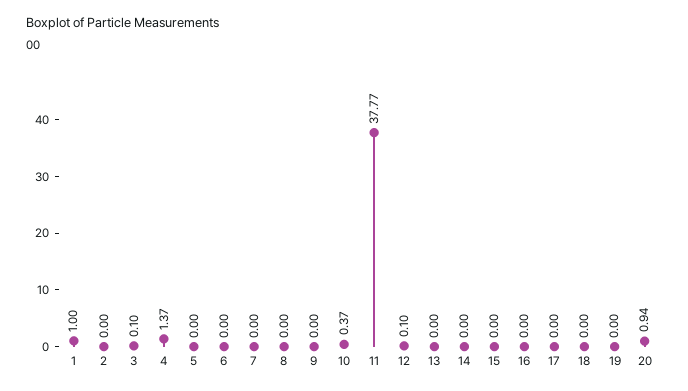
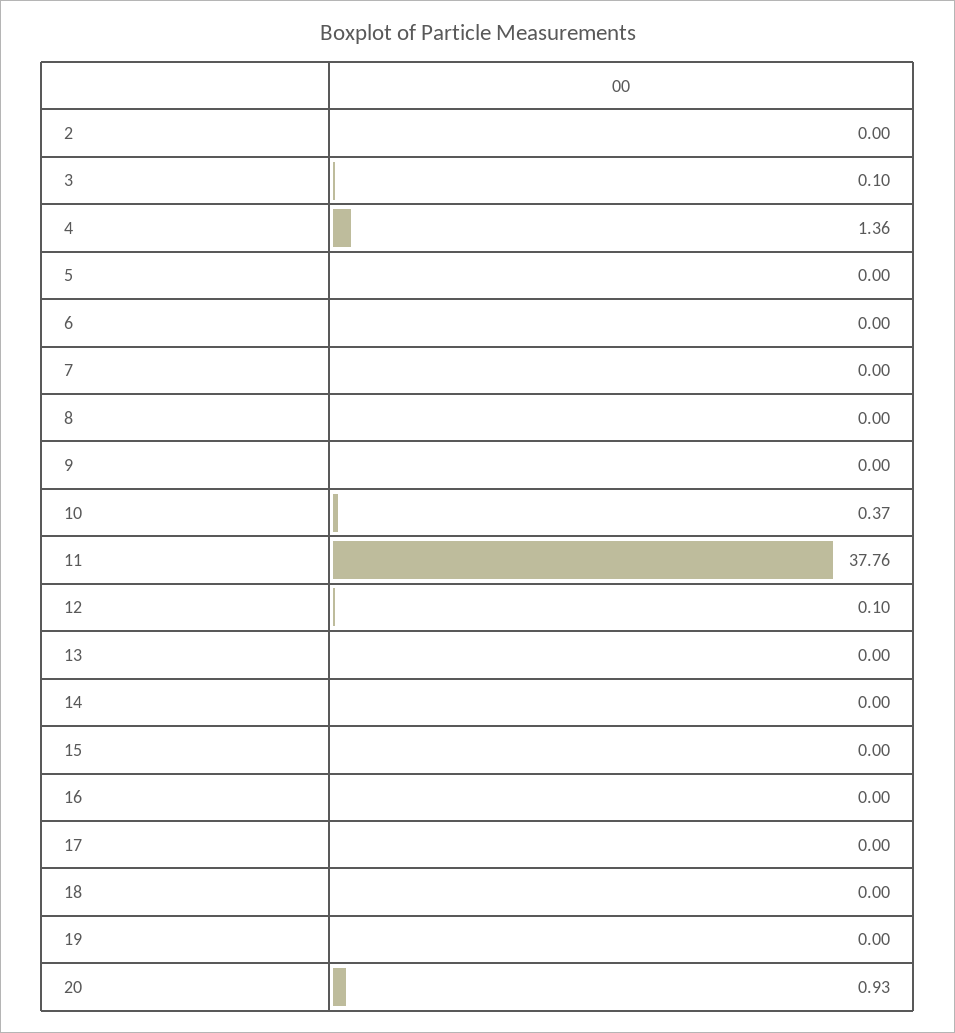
  {
-   "1": 1,
    "2": 0,
    "3": 0.1,
-   "4": 1.37,
+   "4": 1.36,
    "5": 0,
    "6": 0,
    "7": 0,
    "8": 0,
    "9": 0,
    "10": 0.37,
-   "11": 37.77,
+   "11": 37.76,
    "12": 0.1,
    "13": 0,
    "14": 0,
    "15": 0,
    "16": 0,
    "17": 0,
    "18": 0,
    "19": 0,
-   "20": 0.94
+   "20": 0.93
  }

